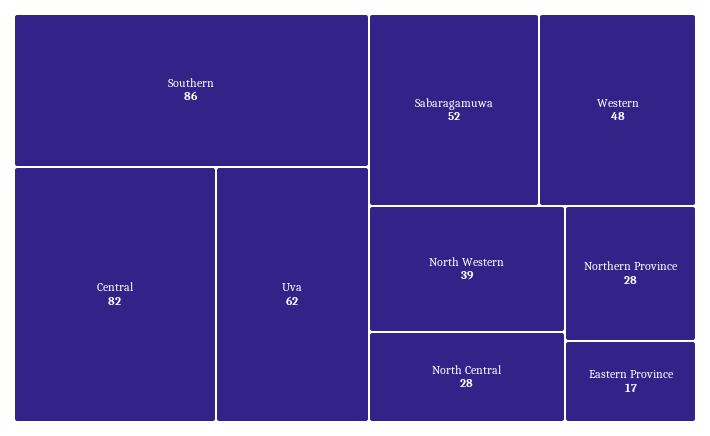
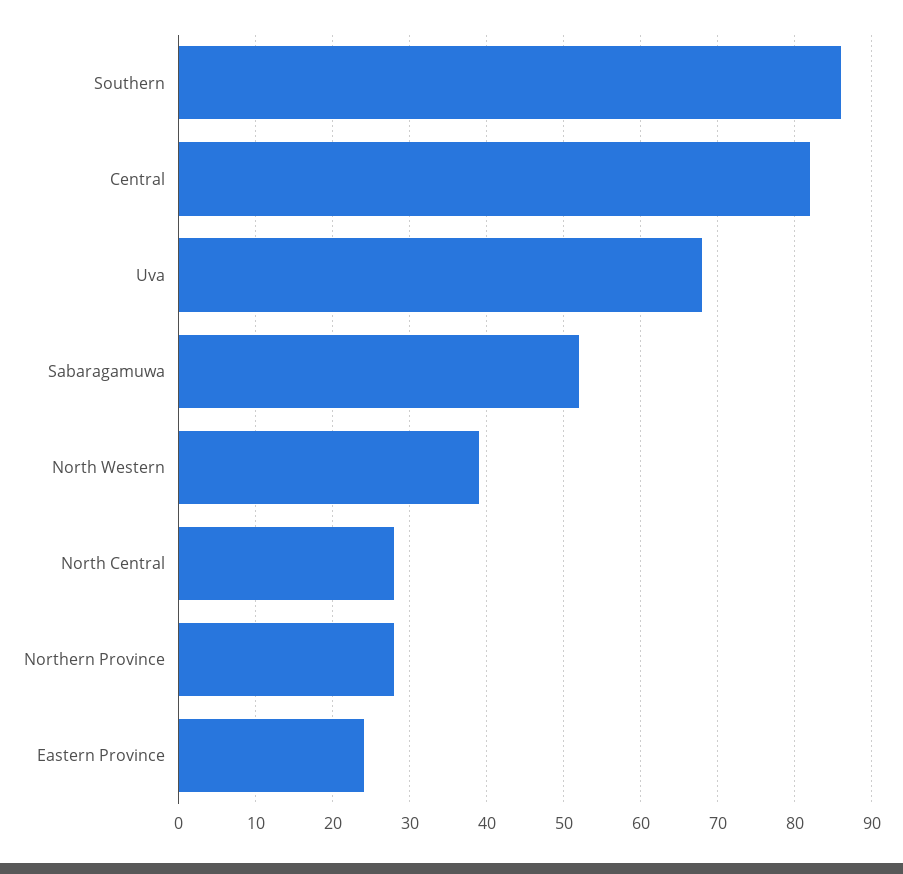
  {
    "Southern": 86,
    "Central": 82,
-   "Uva": 62,
+   "Uva": 68,
    "Sabaragamuwa": 52,
-   "Western": 48,
    "North Western": 39,
    "North Central": 28,
    "Northern Province": 28,
-   "Eastern Province": 17
+   "Eastern Province": 24
  }

